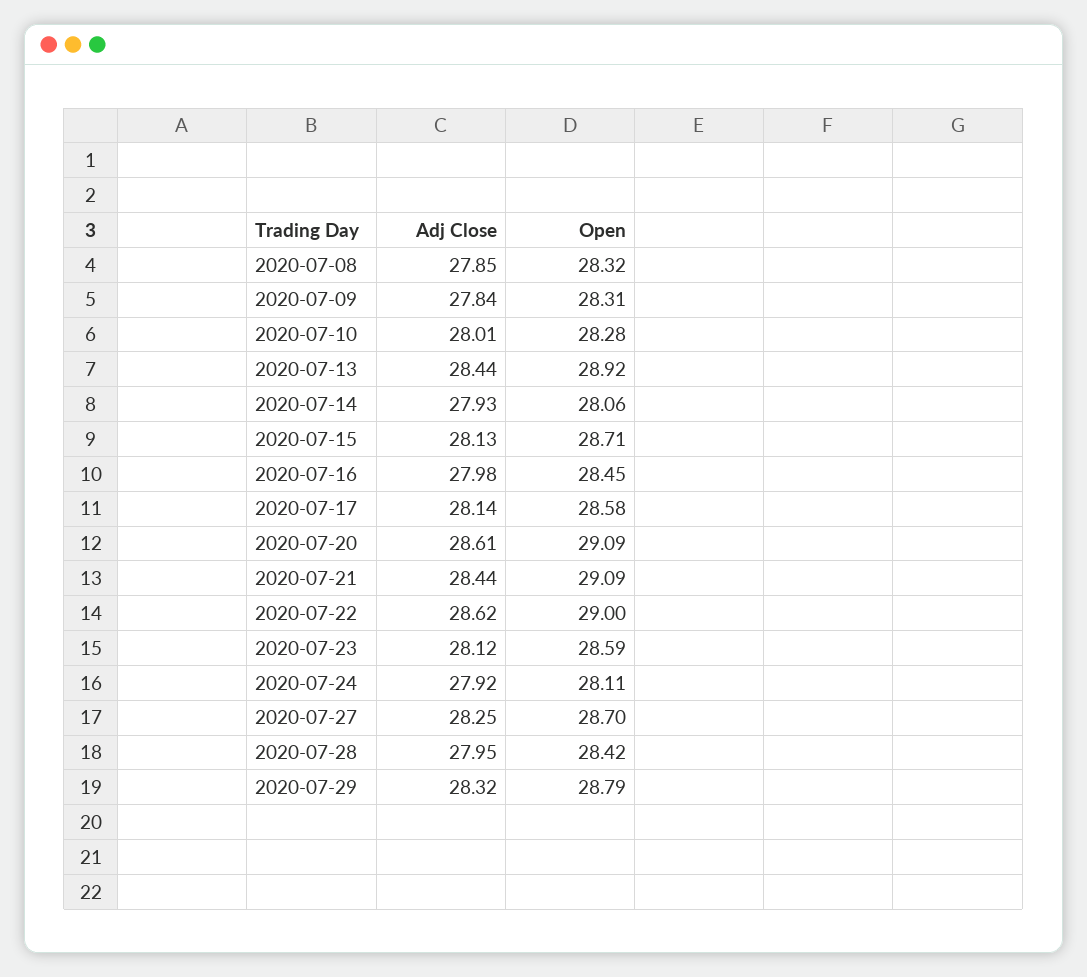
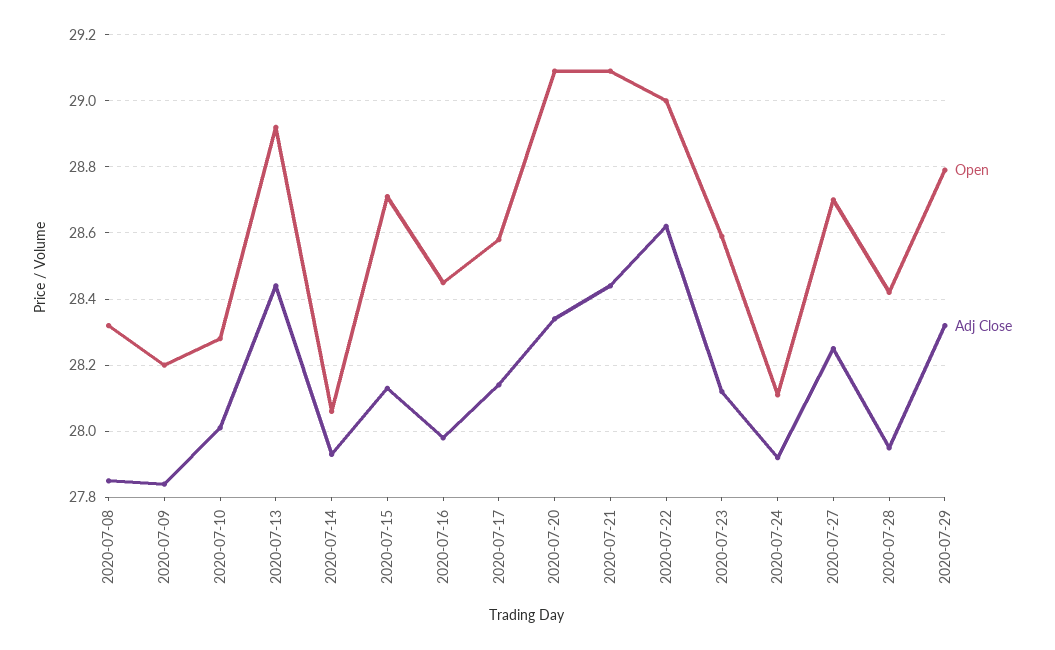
  {
    "Adj Close": {
      "2020-07-08": 27.85,
      "2020-07-09": 27.84,
      "2020-07-10": 28.01,
      "2020-07-13": 28.44,
      "2020-07-14": 27.93,
      "2020-07-15": 28.13,
      "2020-07-16": 27.98,
      "2020-07-17": 28.14,
-     "2020-07-20": 28.61,
+     "2020-07-20": 28.35,
      "2020-07-21": 28.44,
      "2020-07-22": 28.62,
      "2020-07-23": 28.12,
      "2020-07-24": 27.92,
      "2020-07-27": 28.25,
      "2020-07-28": 27.95,
      "2020-07-29": 28.32
    },
    "Open": {
      "2020-07-08": 28.32,
-     "2020-07-09": 28.31,
+     "2020-07-09": 28.2,
      "2020-07-10": 28.28,
      "2020-07-13": 28.92,
      "2020-07-14": 28.06,
      "2020-07-15": 28.71,
      "2020-07-16": 28.45,
      "2020-07-17": 28.58,
      "2020-07-20": 29.09,
      "2020-07-21": 29.09,
      "2020-07-22": 29,
      "2020-07-23": 28.59,
      "2020-07-24": 28.11,
      "2020-07-27": 28.7,
      "2020-07-28": 28.42,
      "2020-07-29": 28.79
    }
  }

